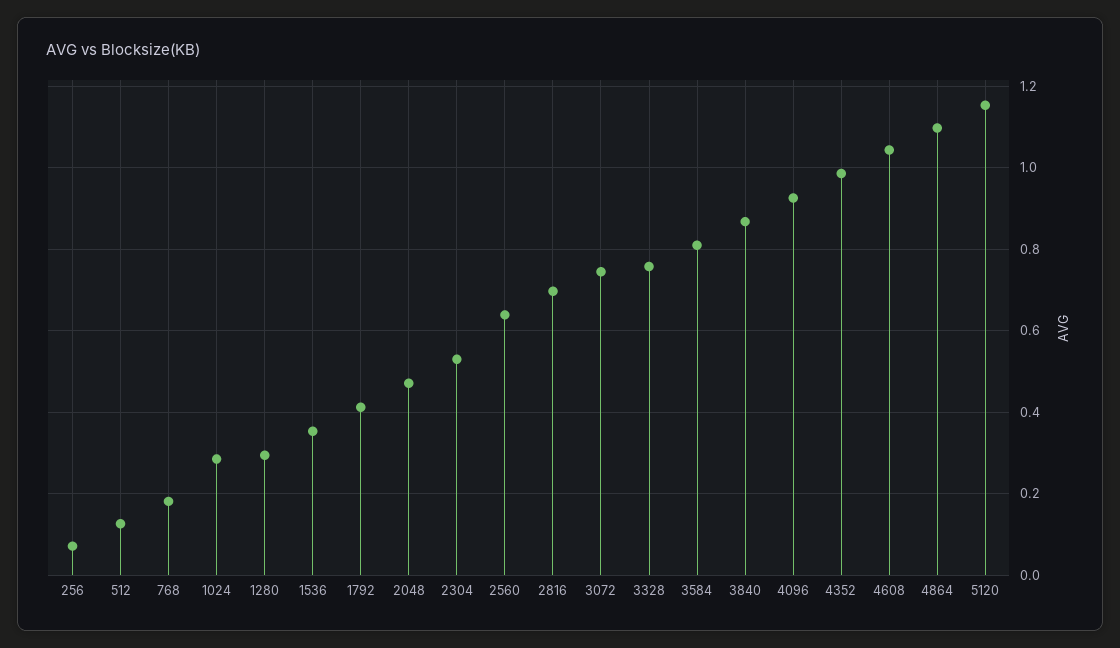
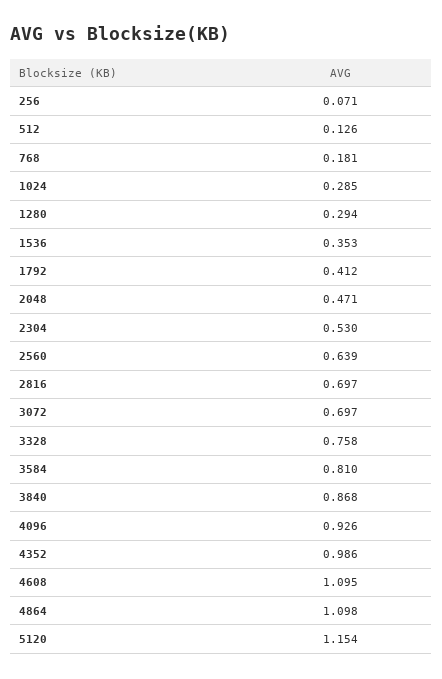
  {
    "256": 0.071,
    "512": 0.126,
    "768": 0.181,
    "1024": 0.285,
    "1280": 0.294,
    "1536": 0.353,
    "1792": 0.412,
    "2048": 0.471,
    "2304": 0.53,
    "2560": 0.639,
    "2816": 0.697,
-   "3072": 0.74,
+   "3072": 0.697,
    "3328": 0.758,
    "3584": 0.81,
    "3840": 0.868,
    "4096": 0.926,
    "4352": 0.986,
-   "4608": 1.04,
+   "4608": 1.095,
    "4864": 1.098,
    "5120": 1.154
  }

